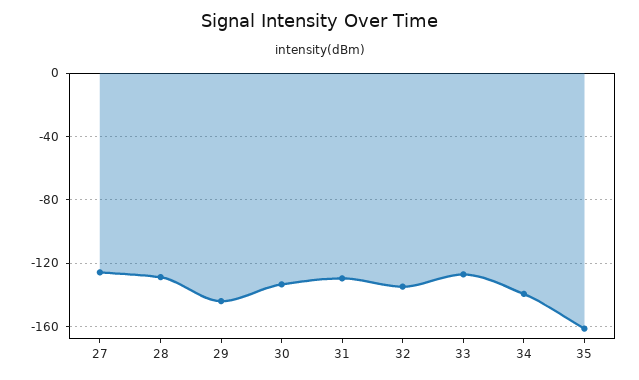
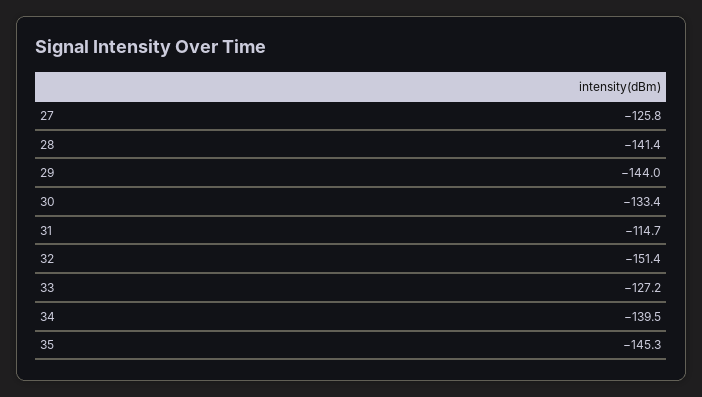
  {
    "27": -125.8,
-   "28": -130,
+   "28": -141.4,
    "29": -144,
    "30": -133.4,
-   "31": -130,
+   "31": -114.7,
-   "32": -135,
+   "32": -151.4,
    "33": -127.2,
    "34": -139.5,
-   "35": -160
+   "35": -145.3
  }

